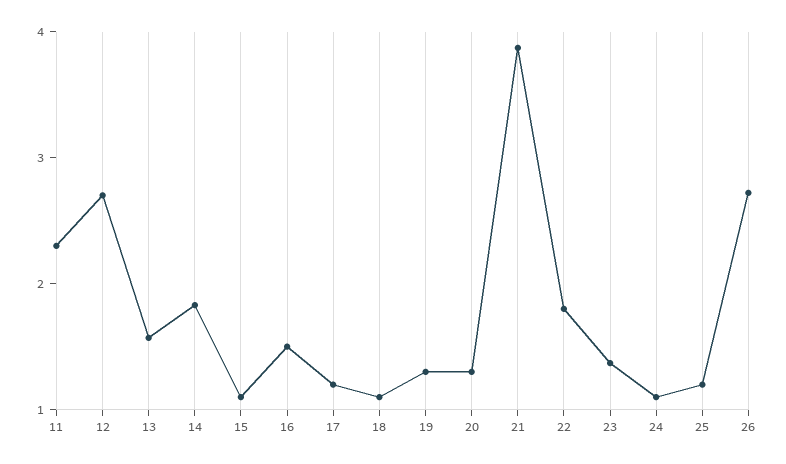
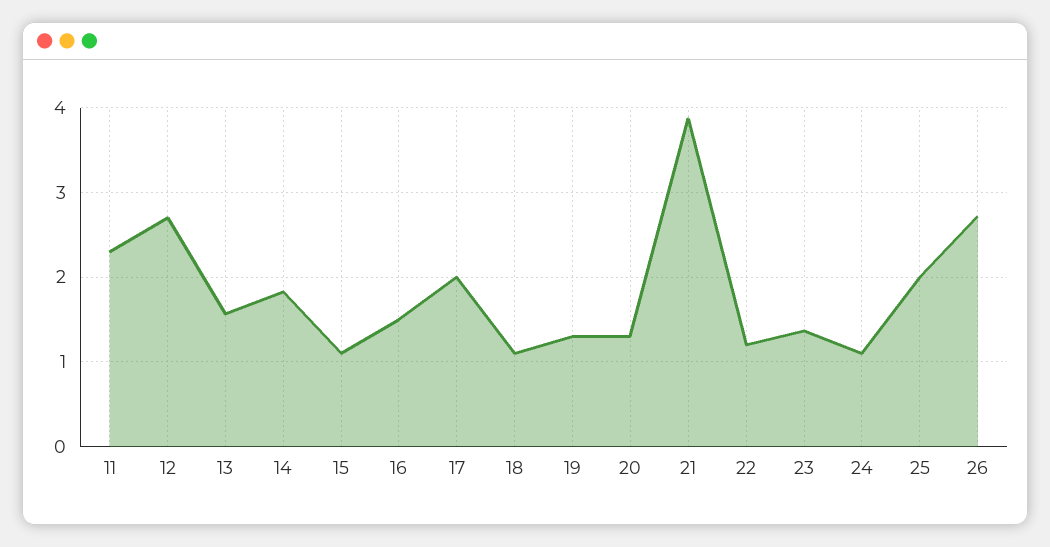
  {
    "11": 2.3,
    "12": 2.7,
    "13": 1.6,
    "14": 1.8,
    "15": 1.1,
    "16": 1.5,
-   "17": 1.2,
+   "17": 2,
    "18": 1.1,
    "19": 1.3,
    "20": 1.3,
    "21": 3.9,
-   "22": 1.8,
+   "22": 1.2,
    "23": 1.4,
    "24": 1.1,
-   "25": 1.2,
+   "25": 2,
    "26": 2.7
  }

